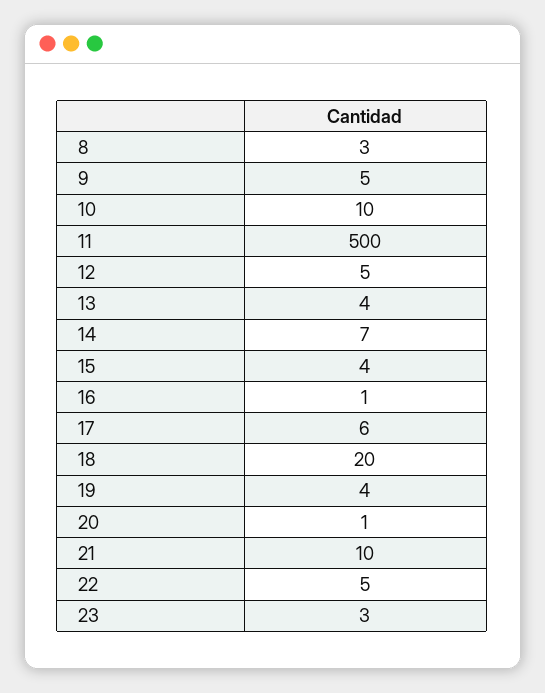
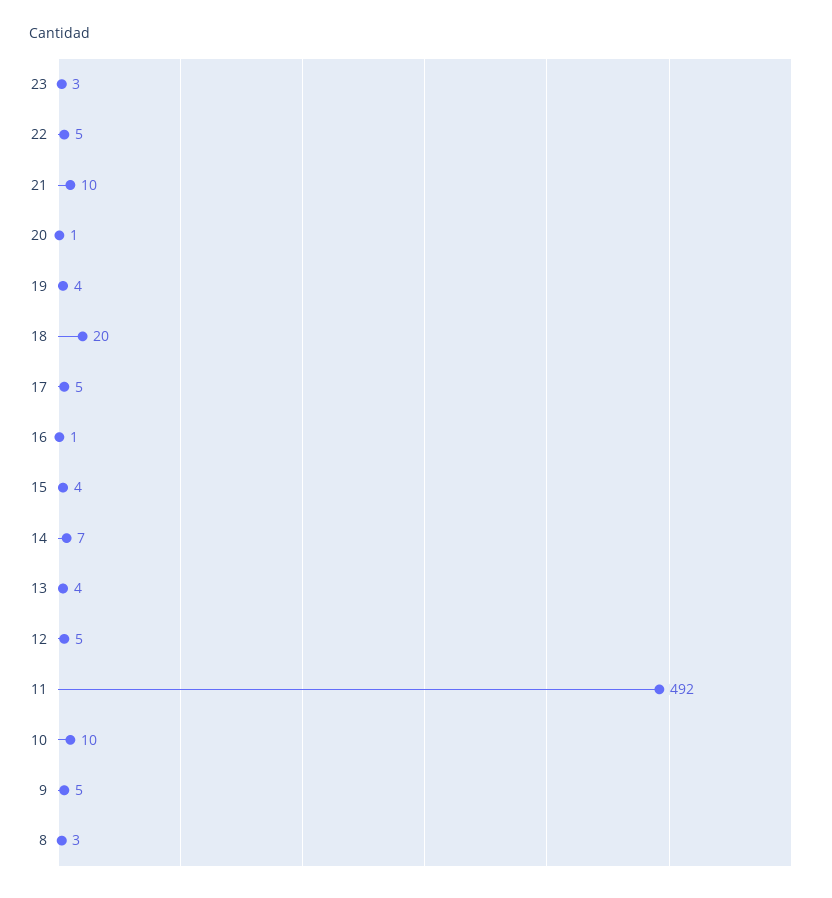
  {
    "8": 3,
    "9": 5,
    "10": 10,
-   "11": 500,
+   "11": 492,
    "12": 5,
    "13": 4,
    "14": 7,
    "15": 4,
    "16": 1,
-   "17": 6,
+   "17": 5,
    "18": 20,
    "19": 4,
    "20": 1,
    "21": 10,
    "22": 5,
    "23": 3
  }

